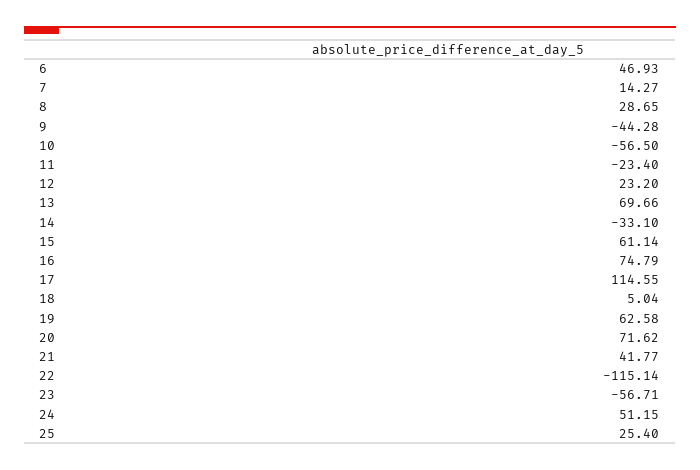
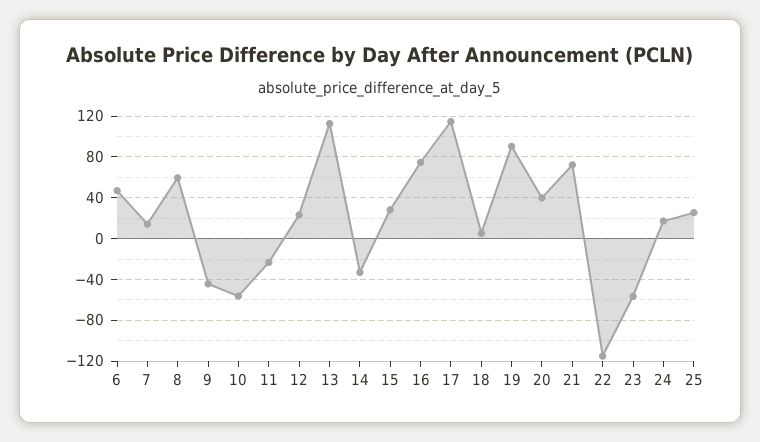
  {
    "6": 46.93,
    "7": 14.27,
-   "8": 28.65,
+   "8": 60,
    "9": -44.28,
    "10": -56.5,
    "11": -23.4,
    "12": 23.2,
-   "13": 69.66,
+   "13": 110,
    "14": -33.1,
-   "15": 61.14,
+   "15": 30,
    "16": 74.79,
    "17": 114.55,
    "18": 5.04,
-   "19": 62.58,
+   "19": 90,
-   "20": 71.62,
+   "20": 40,
-   "21": 41.77,
+   "21": 70,
    "22": -115.14,
    "23": -56.71,
-   "24": 51.15,
+   "24": 20,
    "25": 25.4
  }

